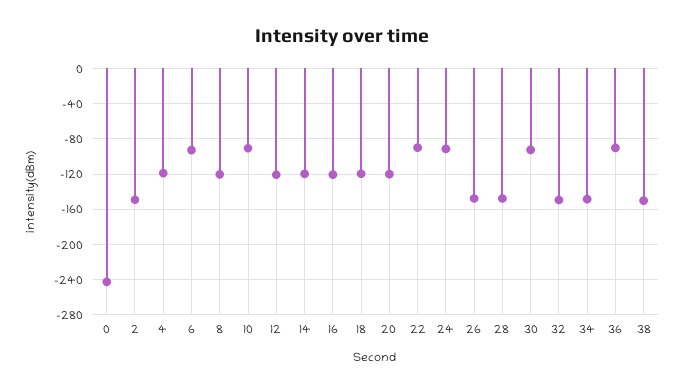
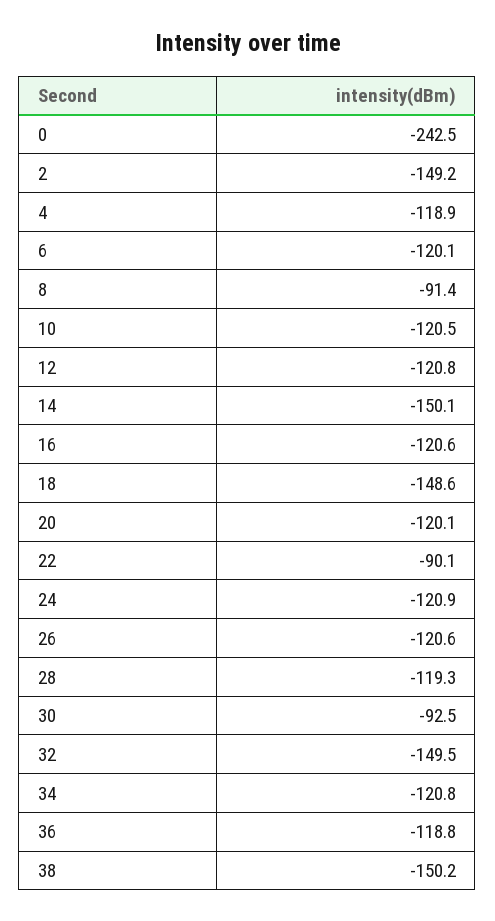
  {
    "0": -242.5,
    "2": -149.2,
    "4": -118.9,
-   "6": -90,
+   "6": -120.1,
-   "8": -120,
+   "8": -91.4,
-   "10": -90,
+   "10": -120.5,
    "12": -120.8,
-   "14": -120,
+   "14": -150.1,
    "16": -120.6,
-   "18": -120,
+   "18": -148.6,
    "20": -120.1,
    "22": -90.1,
-   "24": -90,
+   "24": -120.9,
-   "26": -150,
+   "26": -120.6,
-   "28": -150,
+   "28": -119.3,
    "30": -92.5,
    "32": -149.5,
-   "34": -150,
+   "34": -120.8,
-   "36": -90,
+   "36": -118.8,
    "38": -150.2
  }

